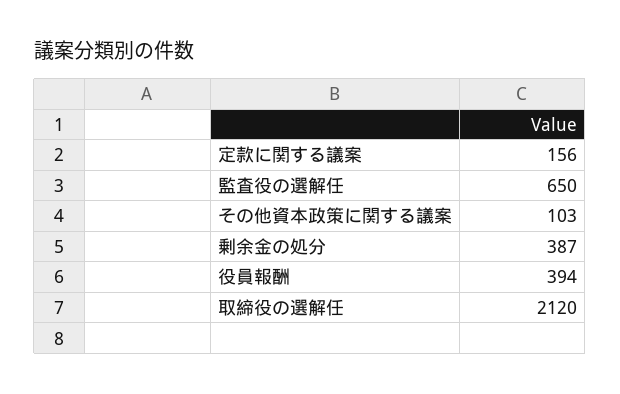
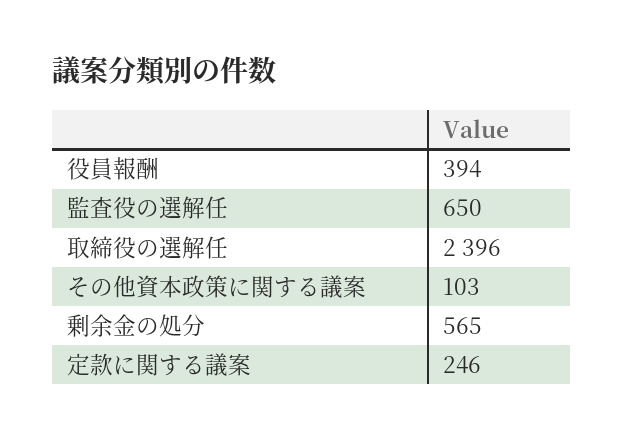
  {
-   "定款に関する議案": 156,
+   "定款に関する議案": 246,
    "監査役の選解任": 650,
    "その他資本政策に関する議案": 103,
-   "剰余金の処分": 387,
+   "剰余金の処分": 565,
    "役員報酬": 394,
-   "取締役の選解任": 2120
+   "取締役の選解任": 2396
  }

